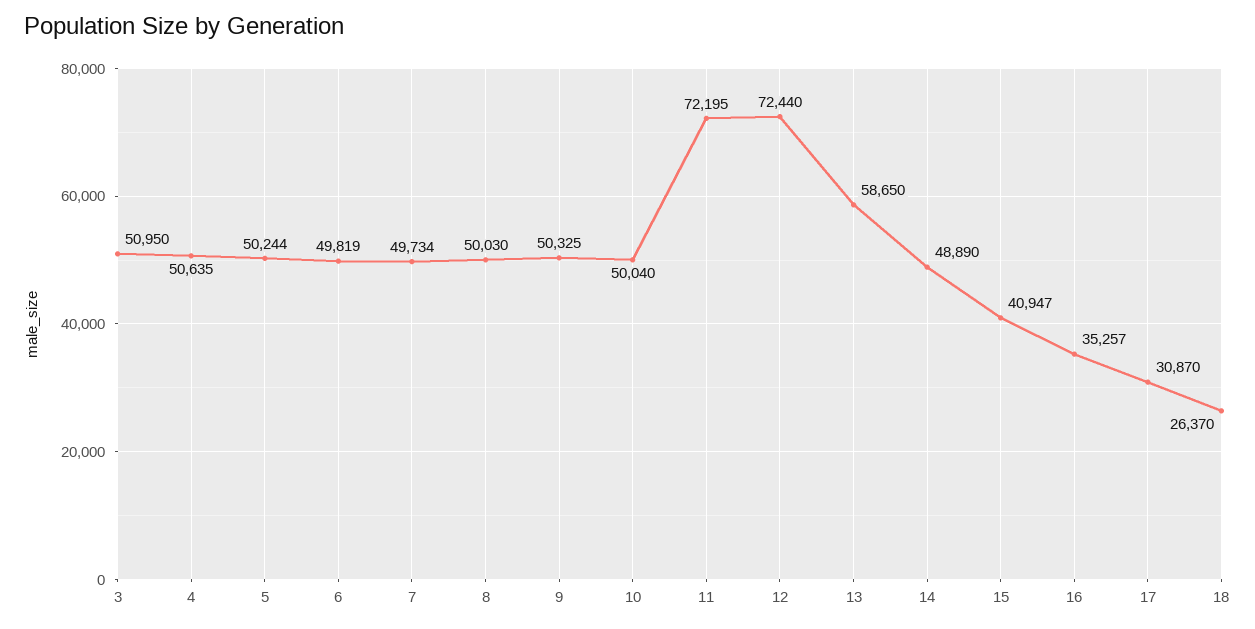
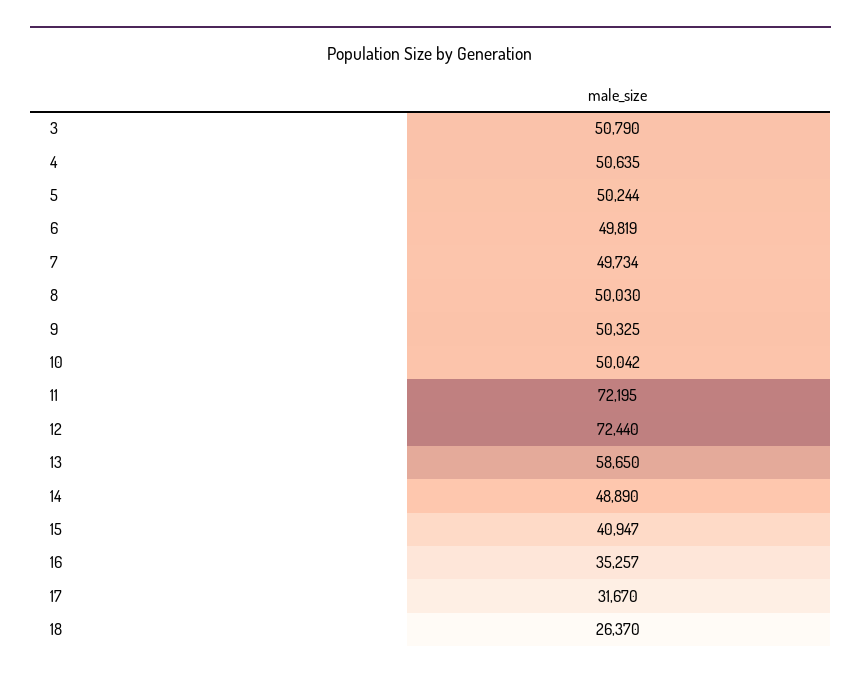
  {
-   "3": 50950,
+   "3": 50790,
    "4": 50635,
    "5": 50244,
    "6": 49819,
    "7": 49734,
    "8": 50030,
    "9": 50325,
-   "10": 50040,
+   "10": 50042,
    "11": 72195,
    "12": 72440,
    "13": 58650,
    "14": 48890,
    "15": 40947,
    "16": 35257,
-   "17": 30870,
+   "17": 31670,
    "18": 26370
  }

